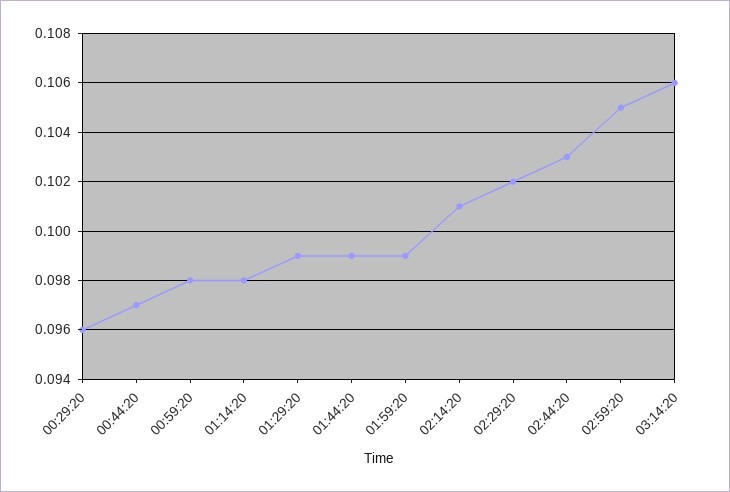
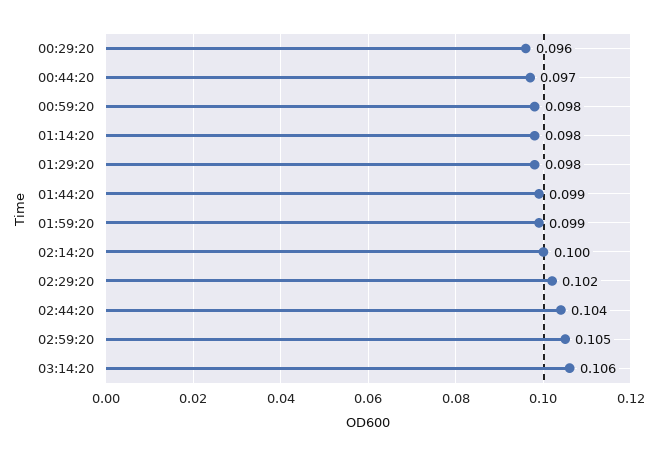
  {
    "00:29:20": 0.096,
    "00:44:20": 0.097,
    "00:59:20": 0.098,
    "01:14:20": 0.098,
-   "01:29:20": 0.099,
+   "01:29:20": 0.098,
    "01:44:20": 0.099,
    "01:59:20": 0.099,
-   "02:14:20": 0.101,
+   "02:14:20": 0.1,
    "02:29:20": 0.102,
-   "02:44:20": 0.103,
+   "02:44:20": 0.104,
    "02:59:20": 0.105,
    "03:14:20": 0.106
  }

